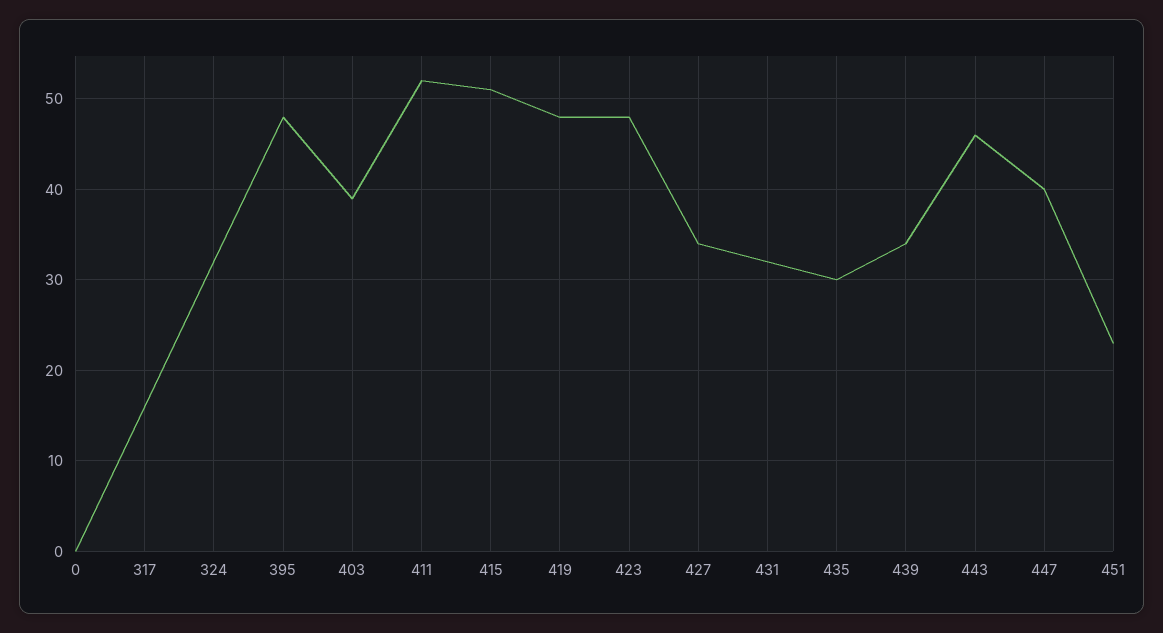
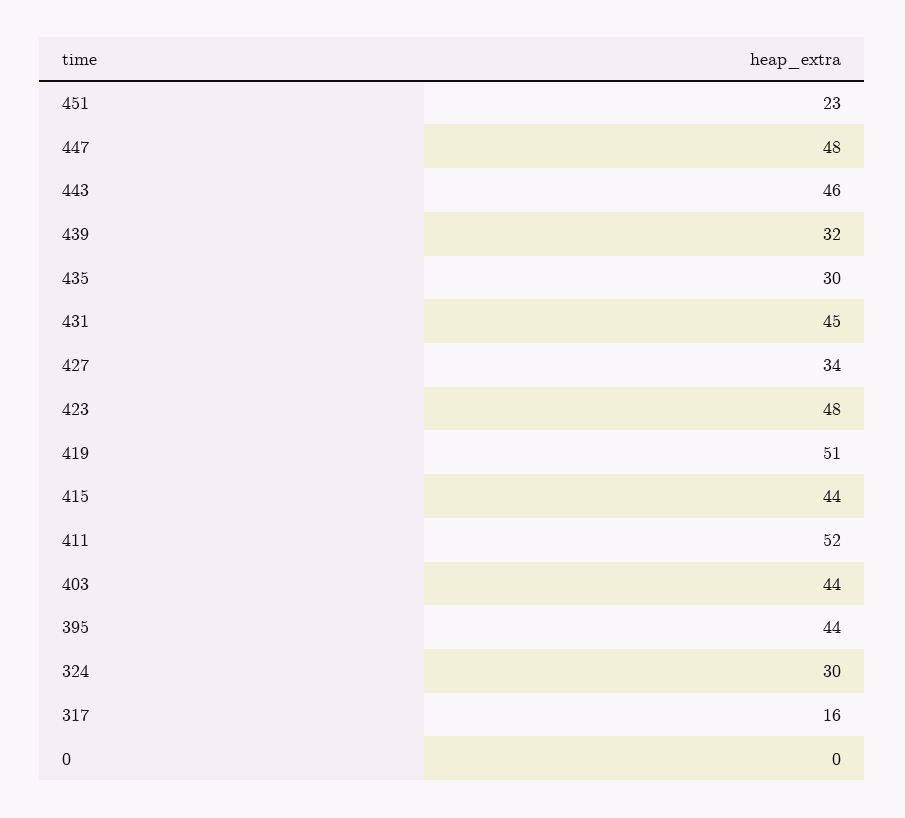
  {
    "0": 0,
    "317": 16,
-   "324": 32,
+   "324": 30,
-   "395": 48,
+   "395": 44,
-   "403": 39,
+   "403": 44,
    "411": 52,
-   "415": 51,
+   "415": 44,
-   "419": 48,
+   "419": 51,
    "423": 48,
    "427": 34,
-   "431": 32,
+   "431": 45,
    "435": 30,
-   "439": 34,
+   "439": 32,
    "443": 46,
-   "447": 40,
+   "447": 48,
    "451": 23
  }

